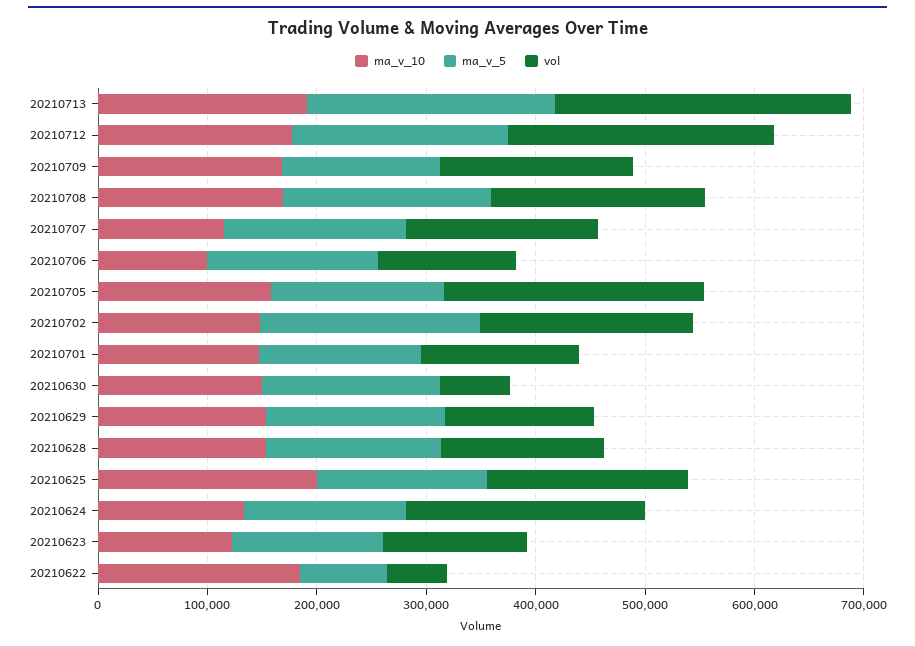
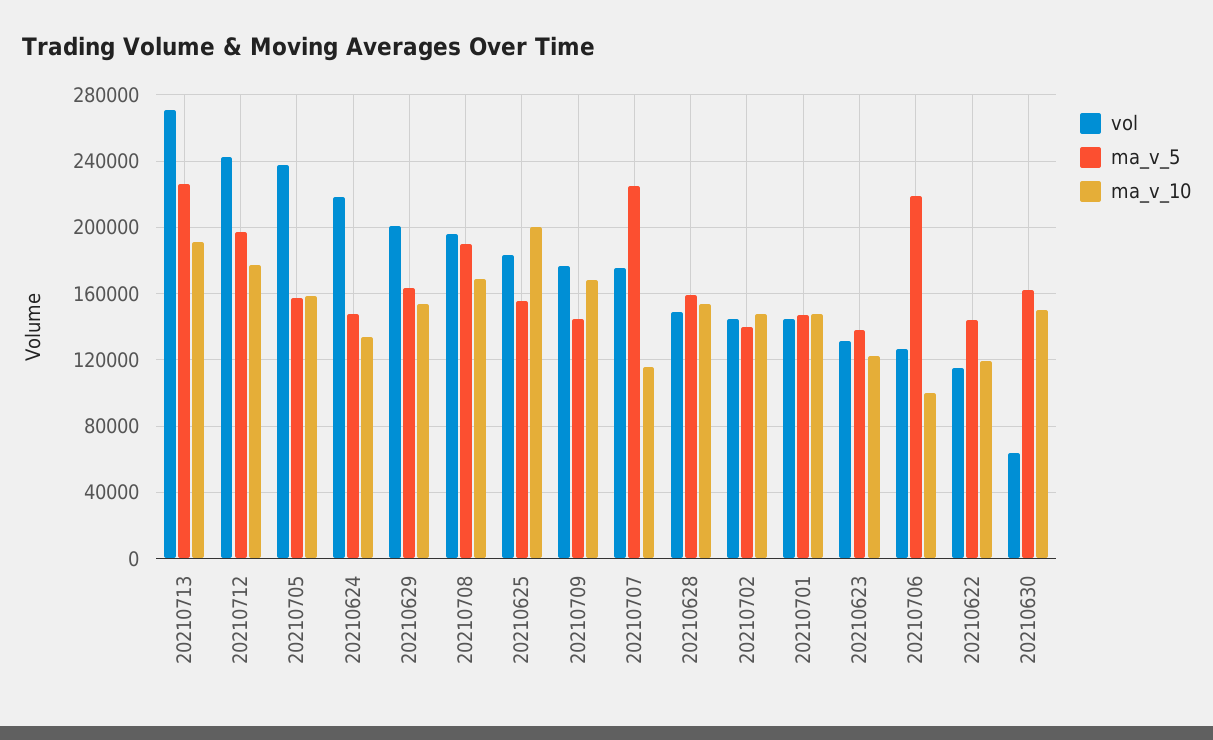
  {
    "ma_v_10": {
      "20210713": 190000,
      "20210712": 175000,
      "20210709": 170000,
      "20210708": 170000,
      "20210707": 115000,
      "20210706": 100000,
      "20210705": 160000,
      "20210702": 150000,
      "20210701": 150000,
      "20210630": 150000,
      "20210629": 155000,
      "20210628": 155000,
      "20210625": 200000,
      "20210624": 135000,
      "20210623": 120000,
-     "20210622": 180000
+     "20210622": 120000
    },
    "ma_v_5": {
      "20210713": 225000,
      "20210712": 195000,
      "20210709": 145000,
      "20210708": 190000,
-     "20210707": 160000,
+     "20210707": 225000,
-     "20210706": 160000,
+     "20210706": 220000,
      "20210705": 155000,
-     "20210702": 200000,
+     "20210702": 140000,
      "20210701": 145000,
      "20210630": 160000,
      "20210629": 165000,
      "20210628": 160000,
      "20210625": 155000,
      "20210624": 150000,
      "20210623": 140000,
-     "20210622": 80000
+     "20210622": 145000
    },
    "vol": {
      "20210713": 270000,
      "20210712": 245000,
      "20210709": 175000,
      "20210708": 195000,
      "20210707": 175000,
      "20210706": 125000,
      "20210705": 240000,
-     "20210702": 200000,
+     "20210702": 145000,
      "20210701": 145000,
      "20210630": 65000,
-     "20210629": 140000,
+     "20210629": 200000,
      "20210628": 150000,
      "20210625": 185000,
      "20210624": 220000,
      "20210623": 130000,
-     "20210622": 60000
+     "20210622": 115000
    }
  }

